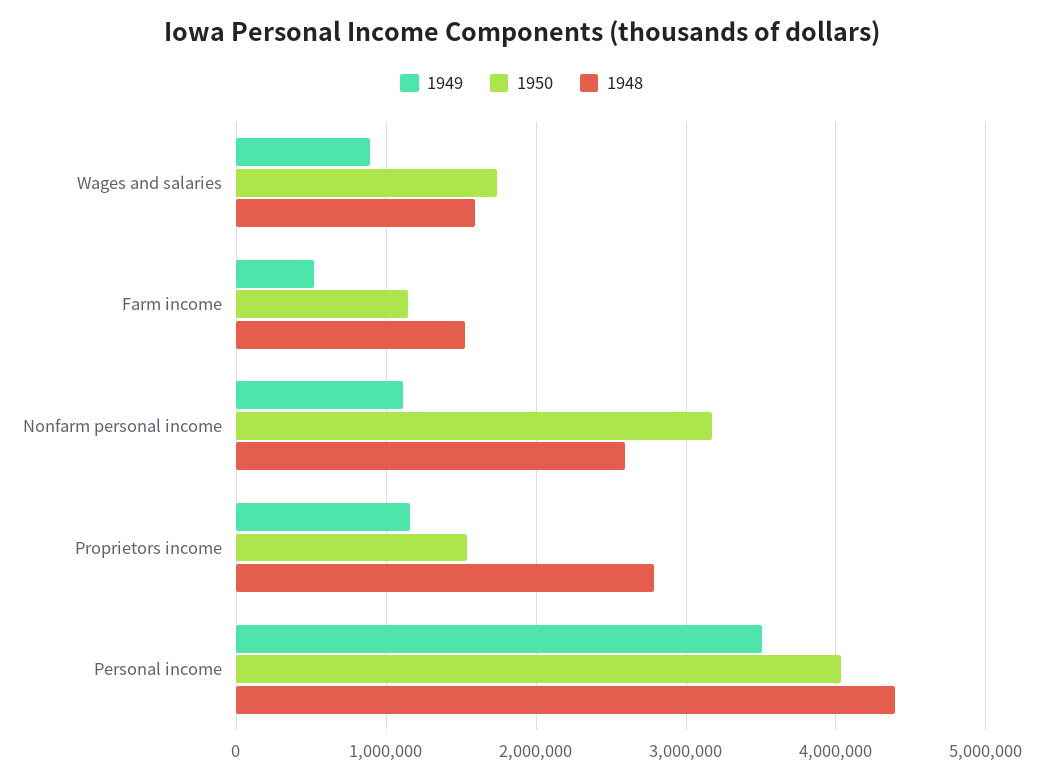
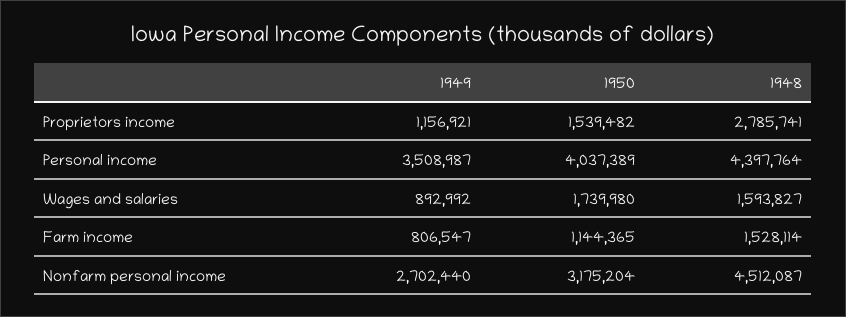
  {
    "1949": {
      "Wages and salaries": 892992,
-     "Farm income": 500000,
+     "Farm income": 806547,
-     "Nonfarm personal income": 1100000,
+     "Nonfarm personal income": 2702440,
      "Proprietors income": 1156921,
      "Personal income": 3508987
    },
    "1950": {
      "Wages and salaries": 1739980,
      "Farm income": 1144365,
      "Nonfarm personal income": 3175204,
      "Proprietors income": 1539482,
      "Personal income": 4037389
    },
    "1948": {
      "Wages and salaries": 1593827,
      "Farm income": 1528114,
-     "Nonfarm personal income": 2600000,
+     "Nonfarm personal income": 4512087,
      "Proprietors income": 2785741,
      "Personal income": 4397764
    }
  }

